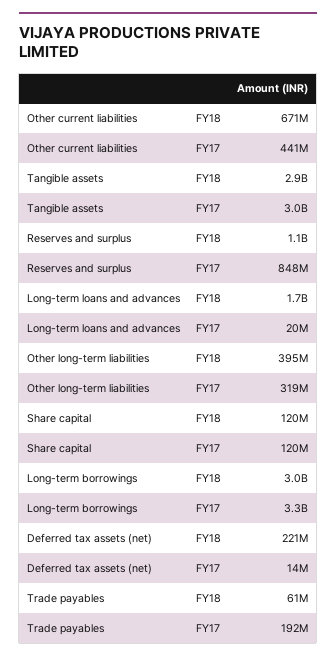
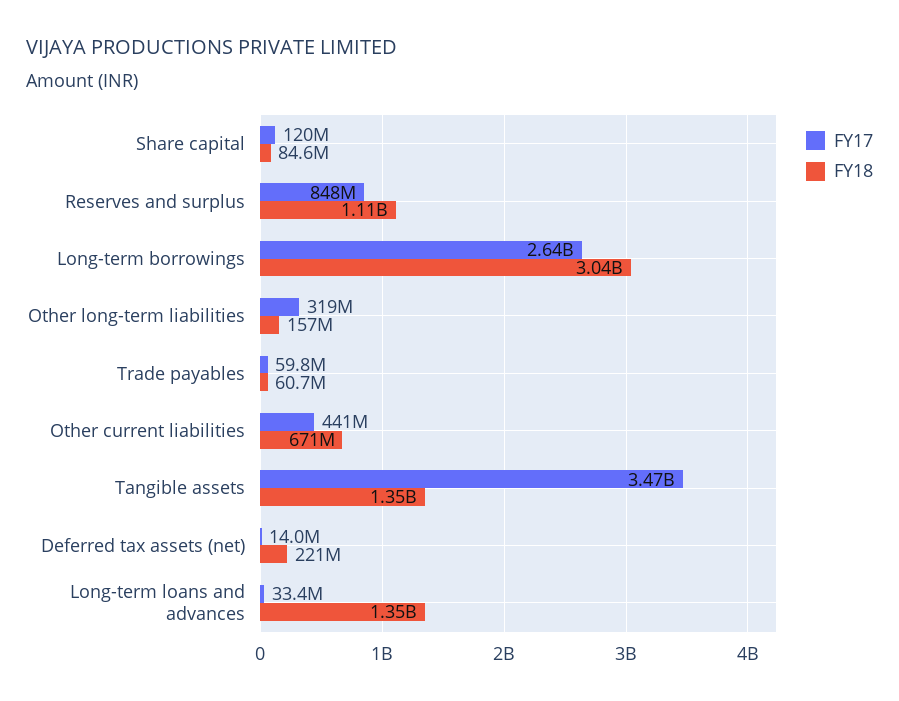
  {
    "FY18": {
      "Other current liabilities": 671000000,
-     "Tangible assets": 2900000000,
+     "Tangible assets": 1350000000,
      "Reserves and surplus": 1110000000,
-     "Long-term loans and advances": 1700000000,
+     "Long-term loans and advances": 1350000000,
-     "Other long-term liabilities": 395000000,
+     "Other long-term liabilities": 157000000,
-     "Share capital": 120000000,
+     "Share capital": 84600000,
      "Long-term borrowings": 3040000000,
      "Deferred tax assets (net)": 221000000,
      "Trade payables": 60700000
    },
    "FY17": {
      "Other current liabilities": 441000000,
-     "Tangible assets": 3000000000,
+     "Tangible assets": 3470000000,
      "Reserves and surplus": 848000000,
-     "Long-term loans and advances": 20000000,
+     "Long-term loans and advances": 33400000,
      "Other long-term liabilities": 319000000,
      "Share capital": 120000000,
-     "Long-term borrowings": 3300000000,
+     "Long-term borrowings": 2640000000,
      "Deferred tax assets (net)": 14000000,
-     "Trade payables": 192000000
+     "Trade payables": 59800000
    }
  }

